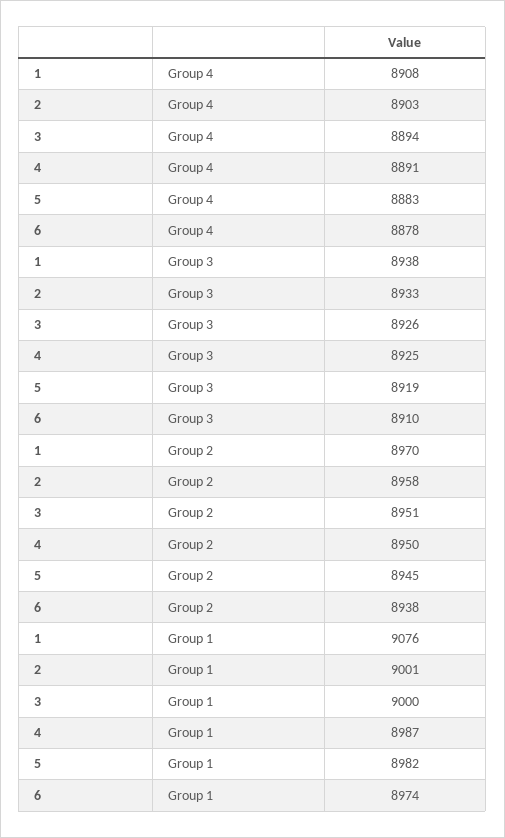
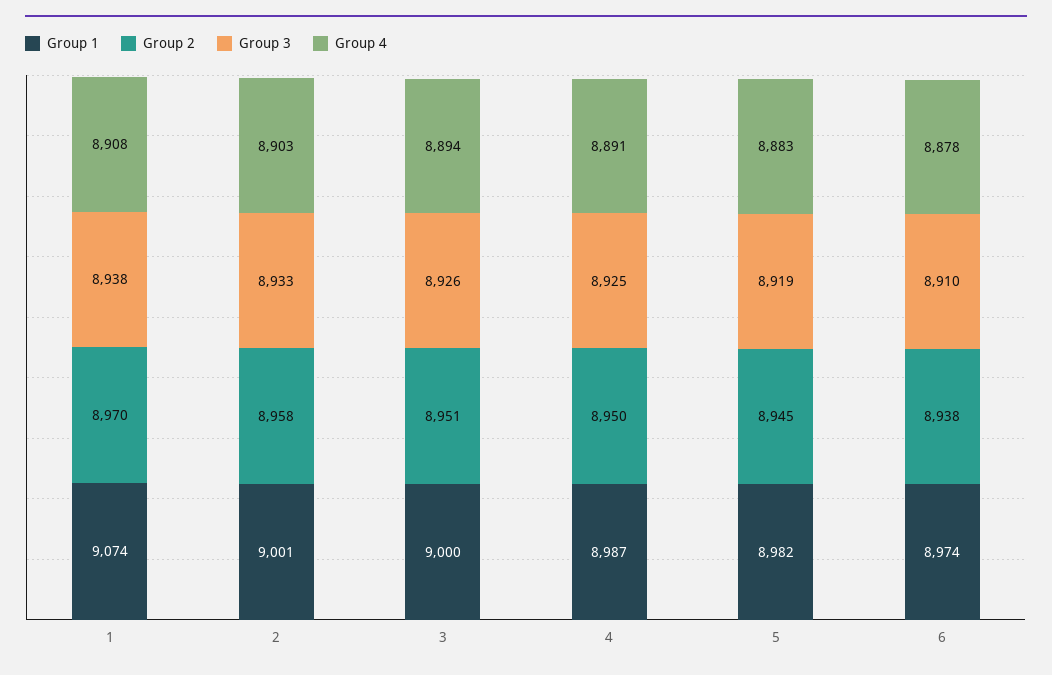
  {
    "Group 4": {
      "1": 8908,
      "2": 8903,
      "3": 8894,
      "4": 8891,
      "5": 8883,
      "6": 8878
    },
    "Group 3": {
      "1": 8938,
      "2": 8933,
      "3": 8926,
      "4": 8925,
      "5": 8919,
      "6": 8910
    },
    "Group 2": {
      "1": 8970,
      "2": 8958,
      "3": 8951,
      "4": 8950,
      "5": 8945,
      "6": 8938
    },
    "Group 1": {
-     "1": 9076,
+     "1": 9074,
      "2": 9001,
      "3": 9000,
      "4": 8987,
      "5": 8982,
      "6": 8974
    }
  }

